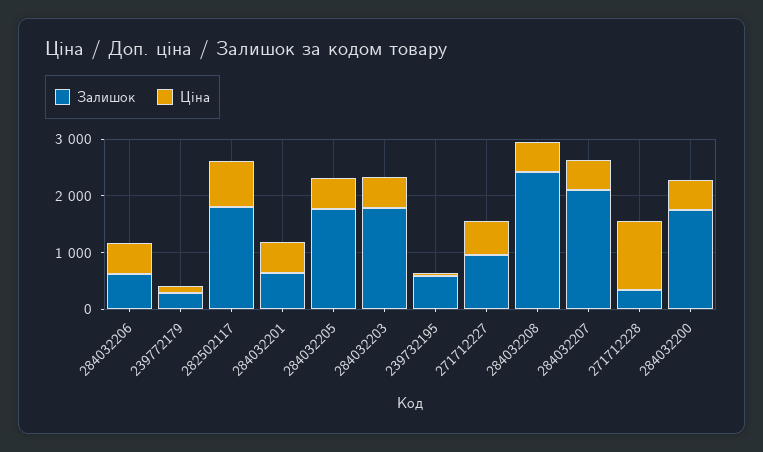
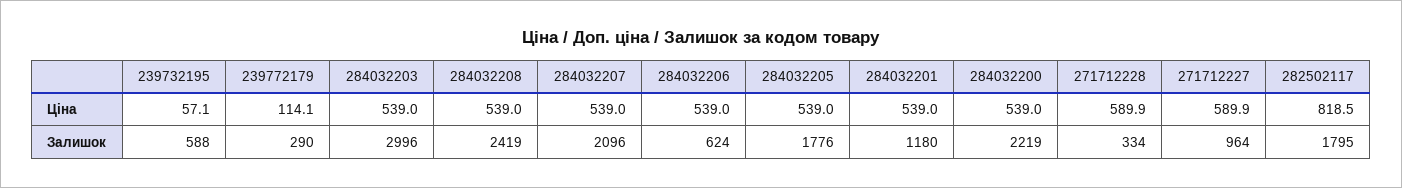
  {
    "Залишок": {
      "284032206": 624,
      "239772179": 290,
      "282502117": 1795,
-     "284032201": 600,
+     "284032201": 1180,
      "284032205": 1776,
-     "284032203": 1800,
+     "284032203": 2996,
      "239732195": 588,
      "271712227": 964,
      "284032208": 2419,
      "284032207": 2096,
      "271712228": 334,
-     "284032200": 1800
+     "284032200": 2219
    },
    "Ціна": {
      "284032206": 539,
      "239772179": 114.1,
      "282502117": 818.5,
      "284032201": 539,
      "284032205": 539,
      "284032203": 539,
      "239732195": 57.1,
      "271712227": 589.9,
      "284032208": 539,
      "284032207": 539,
-     "271712228": 1200,
+     "271712228": 589.9,
      "284032200": 539
    }
  }

